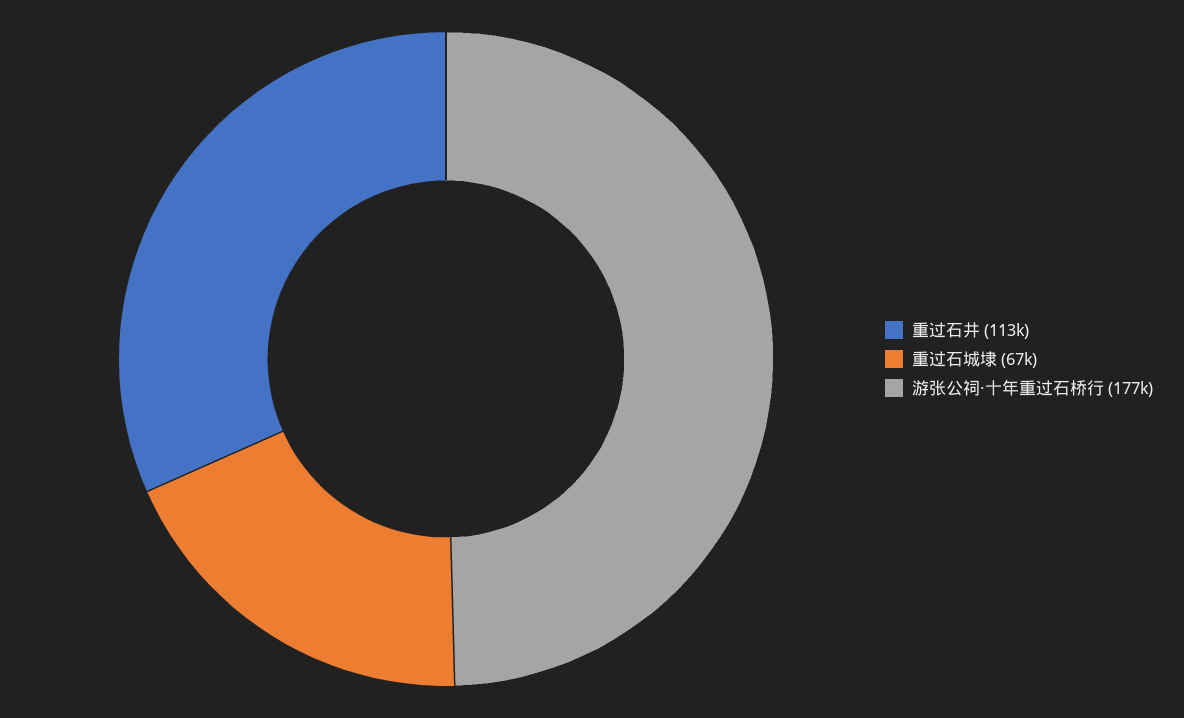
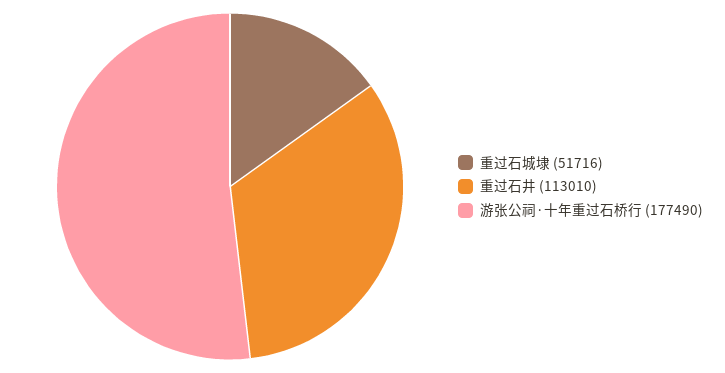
  {
    "重过石井": 113010,
-   "重过石城埭": 67000,
+   "重过石城埭": 51716,
    "游张公祠·十年重过石桥行": 177490
  }

